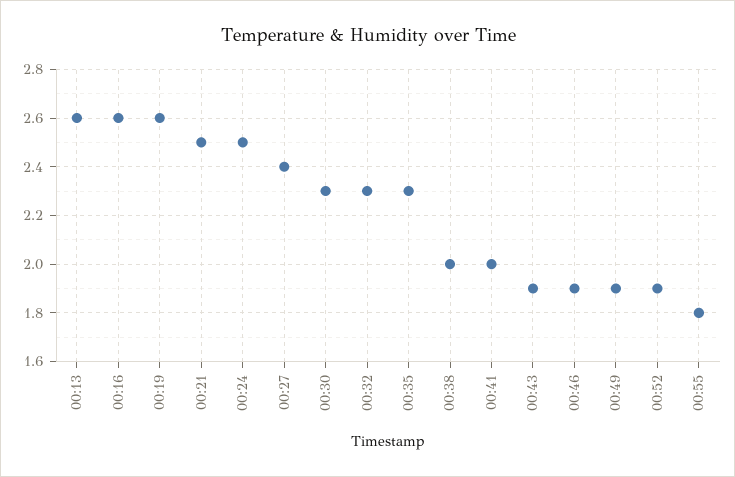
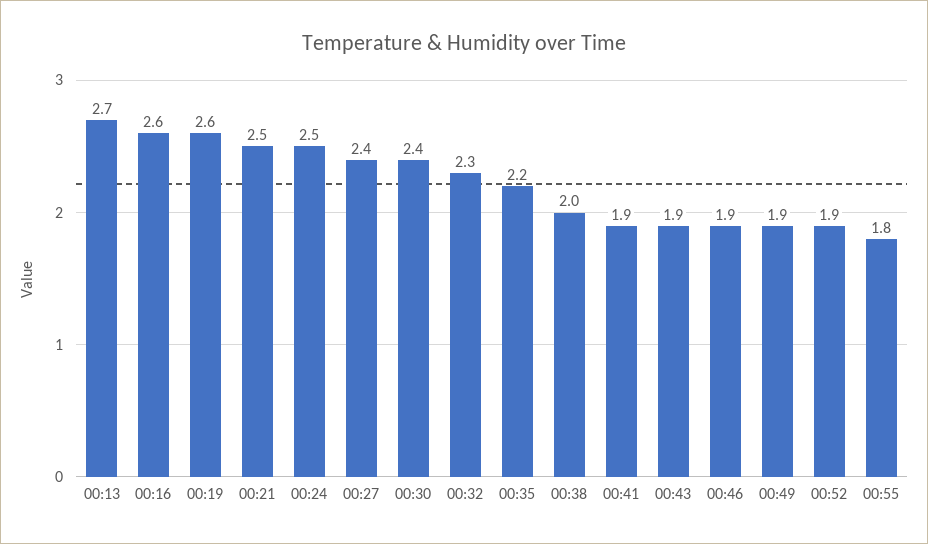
  {
-   "00:13": 2.6,
+   "00:13": 2.7,
    "00:16": 2.6,
    "00:19": 2.6,
    "00:21": 2.5,
    "00:24": 2.5,
    "00:27": 2.4,
-   "00:30": 2.3,
+   "00:30": 2.4,
    "00:32": 2.3,
-   "00:35": 2.3,
+   "00:35": 2.2,
    "00:38": 2,
-   "00:41": 2,
+   "00:41": 1.9,
    "00:43": 1.9,
    "00:46": 1.9,
    "00:49": 1.9,
    "00:52": 1.9,
    "00:55": 1.8
  }

